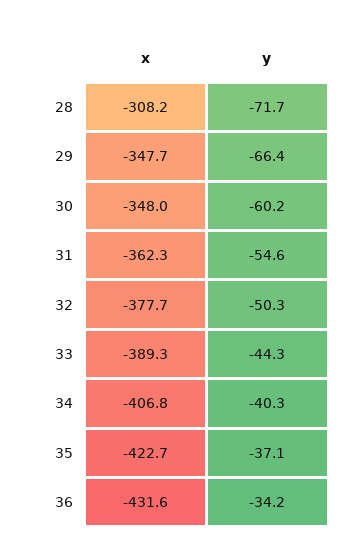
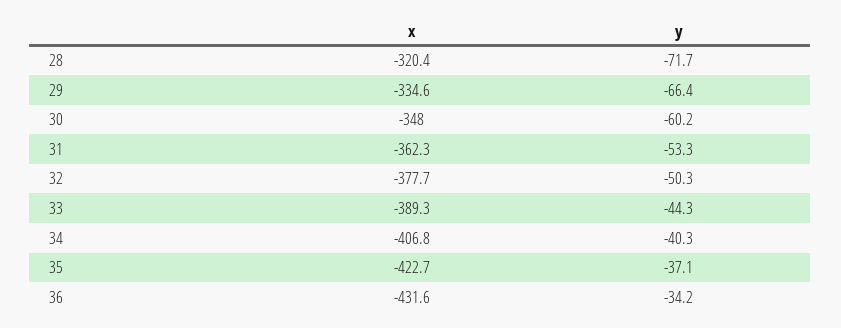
  {
    "x": {
-     "28": -308.2,
+     "28": -320.4,
-     "29": -347.7,
+     "29": -334.6,
      "30": -348,
      "31": -362.3,
      "32": -377.7,
      "33": -389.3,
      "34": -406.8,
      "35": -422.7,
      "36": -431.6
    },
    "y": {
      "28": -71.7,
      "29": -66.4,
      "30": -60.2,
-     "31": -54.6,
+     "31": -53.3,
      "32": -50.3,
      "33": -44.3,
      "34": -40.3,
      "35": -37.1,
      "36": -34.2
    }
  }

